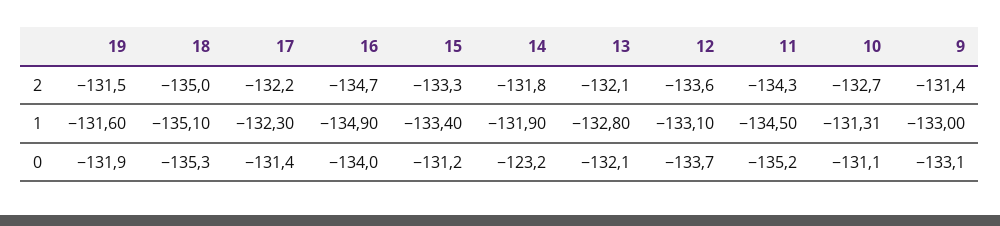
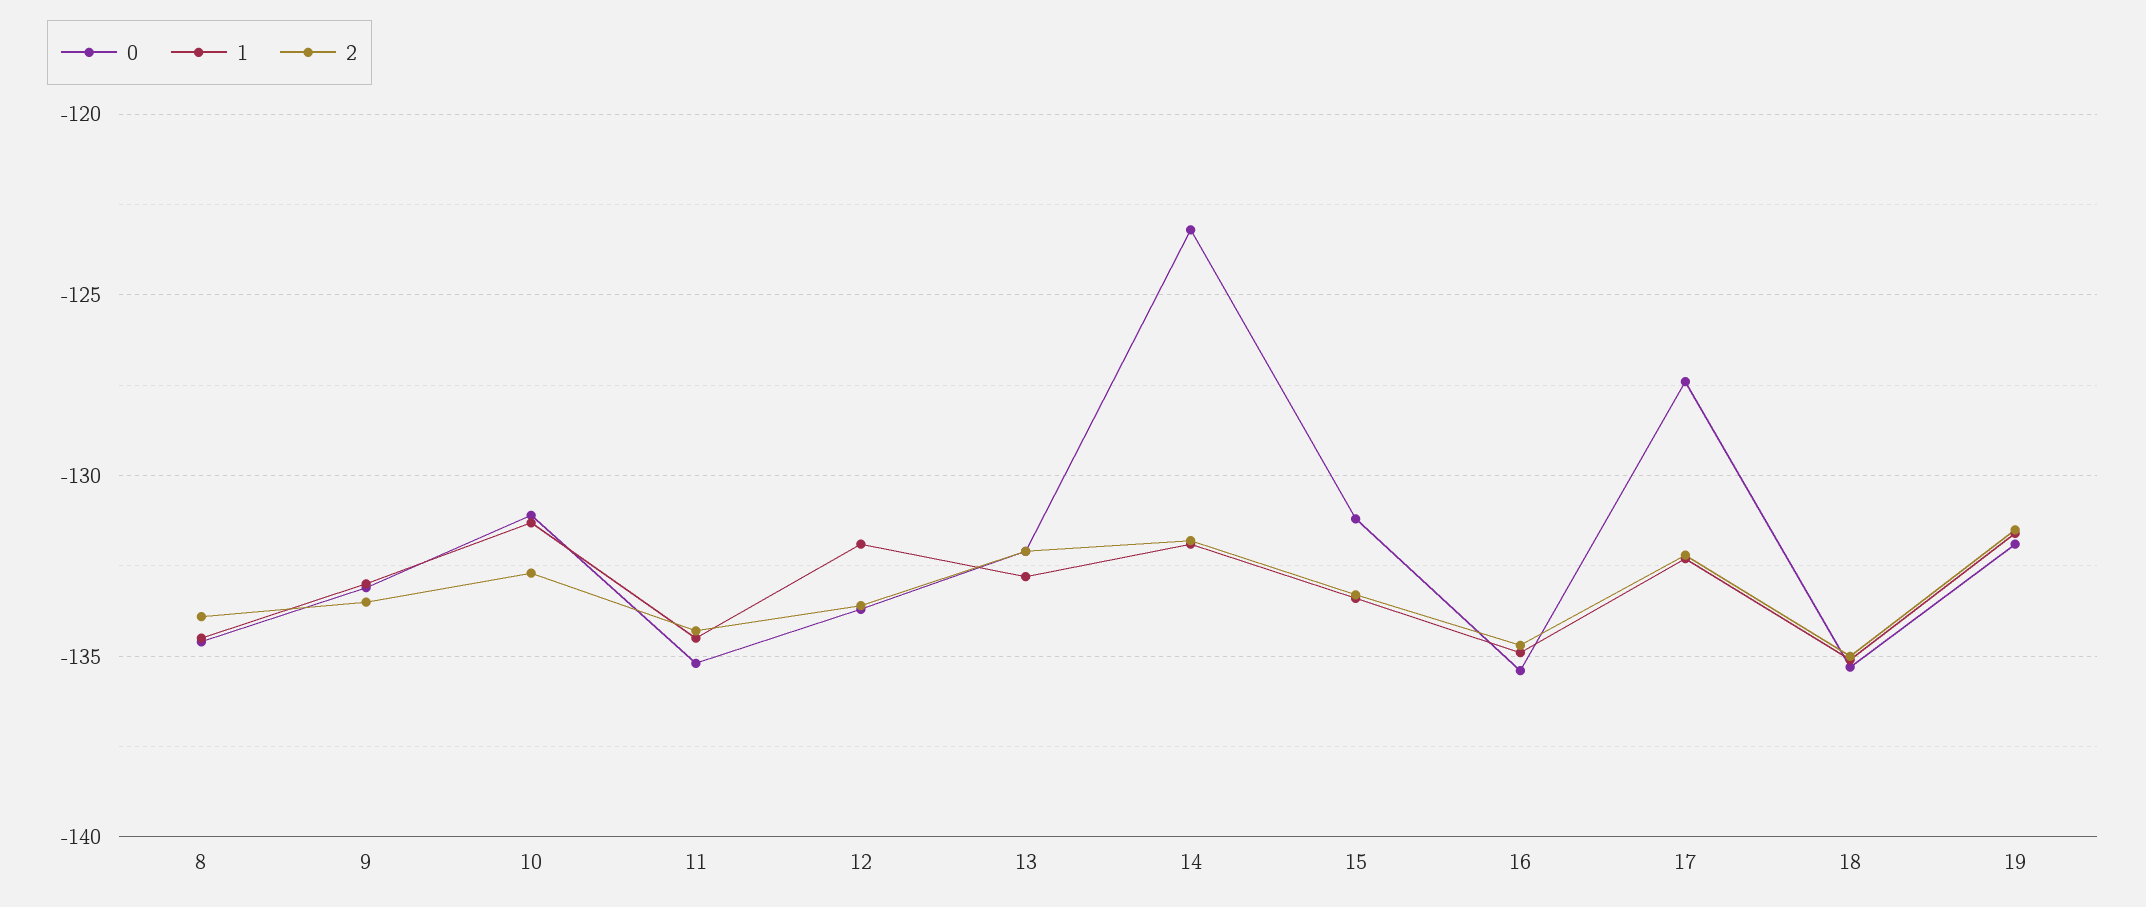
  {
    "2": {
      "19": -131.5,
      "18": -135,
      "17": -132.2,
      "16": -134.7,
      "15": -133.3,
      "14": -131.8,
      "13": -132.1,
      "12": -133.6,
      "11": -134.3,
      "10": -132.7,
-     "9": -131.4
+     "9": -133.5,
+     "8": -134
    },
    "1": {
      "19": -131.6,
      "18": -135.1,
      "17": -132.3,
      "16": -134.9,
      "15": -133.4,
      "14": -131.9,
      "13": -132.8,
-     "12": -133.1,
+     "12": -132,
      "11": -134.5,
      "10": -131.31,
-     "9": -133
+     "9": -133,
+     "8": -134.5
    },
    "0": {
      "19": -131.9,
      "18": -135.3,
-     "17": -131.4,
+     "17": -127.5,
-     "16": -134,
+     "16": -135.5,
      "15": -131.2,
      "14": -123.2,
      "13": -132.1,
      "12": -133.7,
      "11": -135.2,
      "10": -131.1,
-     "9": -133.1
+     "9": -133.1,
+     "8": -134.5
    }
  }

